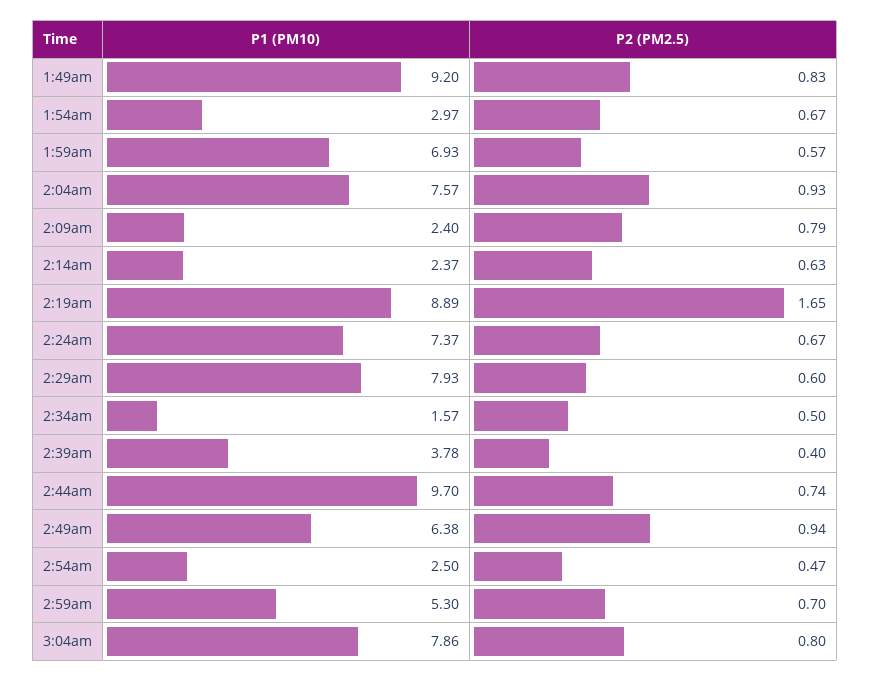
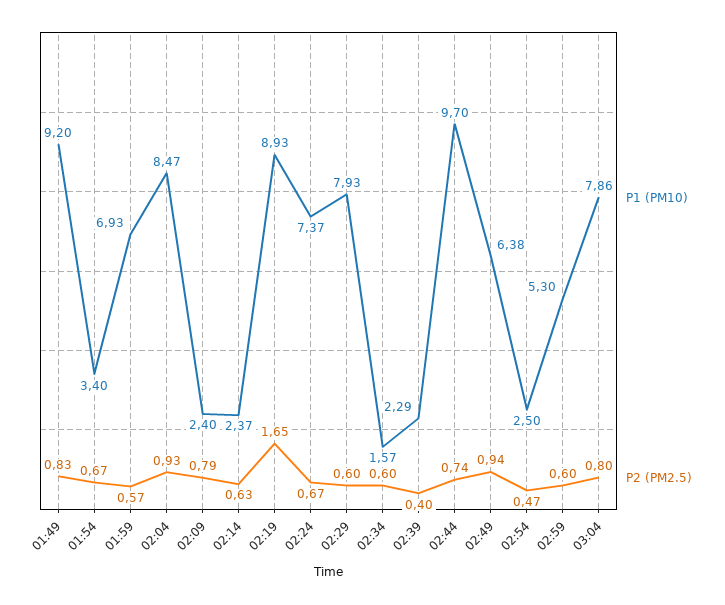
  {
    "P1 (PM10)": {
      "1:49am": 9.2,
-     "1:54am": 2.97,
+     "1:54am": 3.4,
      "1:59am": 6.93,
-     "2:04am": 7.57,
+     "2:04am": 8.47,
      "2:09am": 2.4,
      "2:14am": 2.37,
-     "2:19am": 8.89,
+     "2:19am": 8.93,
      "2:24am": 7.37,
      "2:29am": 7.93,
      "2:34am": 1.57,
-     "2:39am": 3.78,
+     "2:39am": 2.29,
      "2:44am": 9.7,
      "2:49am": 6.38,
      "2:54am": 2.5,
      "2:59am": 5.3,
      "3:04am": 7.86
    },
    "P2 (PM2.5)": {
      "1:49am": 0.83,
      "1:54am": 0.67,
      "1:59am": 0.57,
      "2:04am": 0.93,
      "2:09am": 0.79,
      "2:14am": 0.63,
      "2:19am": 1.65,
      "2:24am": 0.67,
      "2:29am": 0.6,
-     "2:34am": 0.5,
+     "2:34am": 0.6,
      "2:39am": 0.4,
      "2:44am": 0.74,
      "2:49am": 0.94,
      "2:54am": 0.47,
-     "2:59am": 0.7,
+     "2:59am": 0.6,
      "3:04am": 0.8
    }
  }

